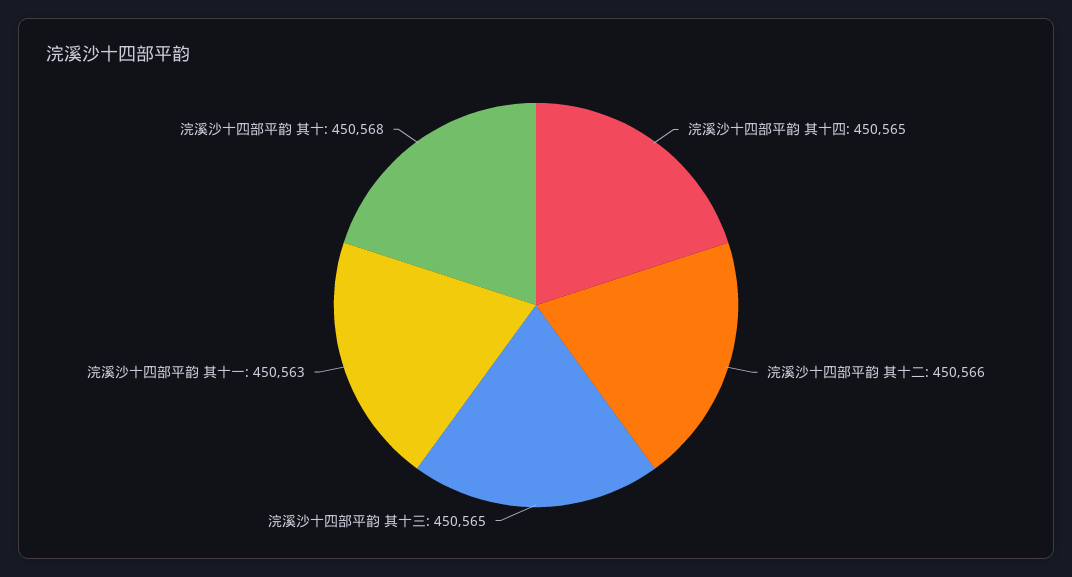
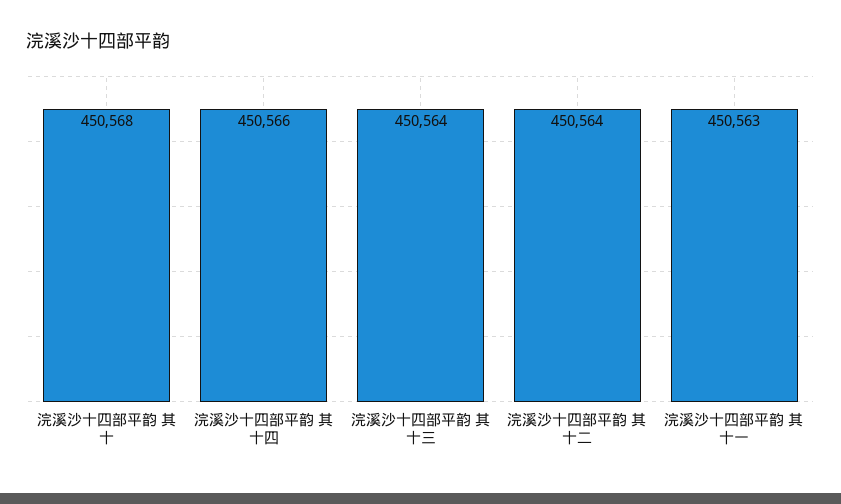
  {
-   "浣溪沙十四部平韵 其十四": 450565,
+   "浣溪沙十四部平韵 其十四": 450566,
-   "浣溪沙十四部平韵 其十二": 450566,
+   "浣溪沙十四部平韵 其十二": 450564,
-   "浣溪沙十四部平韵 其十三": 450565,
+   "浣溪沙十四部平韵 其十三": 450564,
    "浣溪沙十四部平韵 其十一": 450563,
    "浣溪沙十四部平韵 其十": 450568
  }

